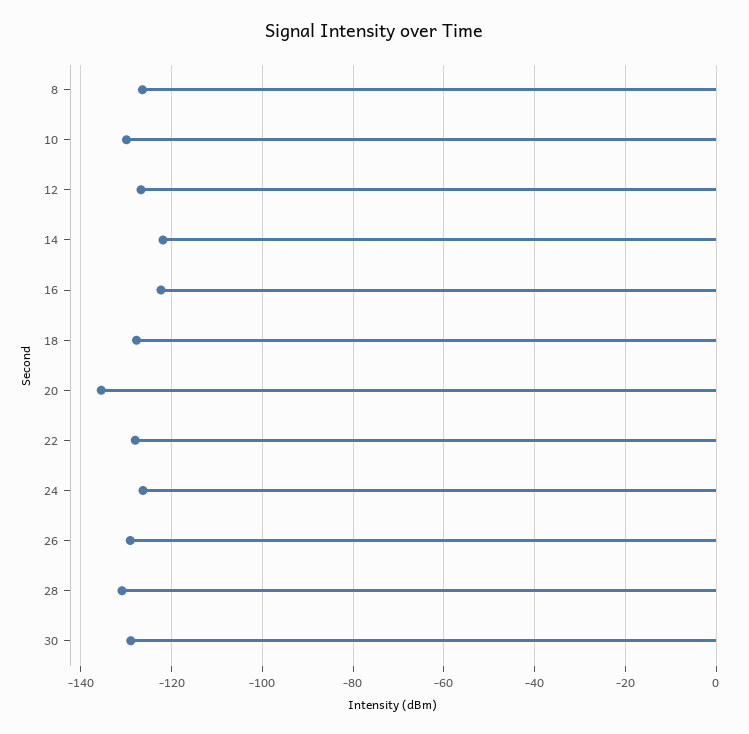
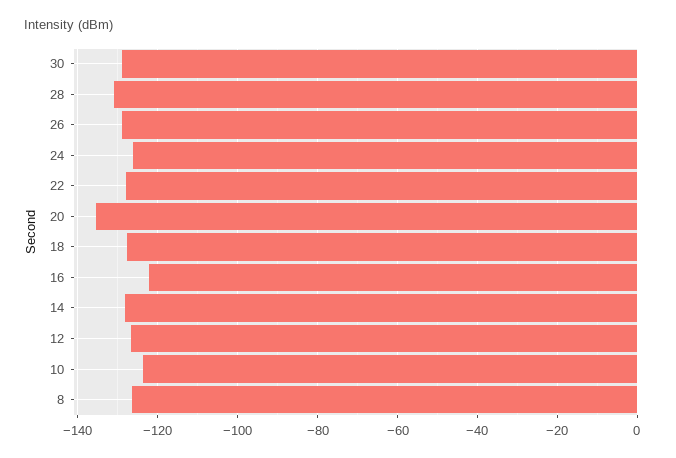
  {
    "8": -126,
-   "10": -130,
+   "10": -124,
    "12": -126,
-   "14": -122,
+   "14": -128,
    "16": -122,
    "18": -128,
    "20": -136,
    "22": -128,
    "24": -126,
    "26": -130,
    "28": -130,
    "30": -130
  }

